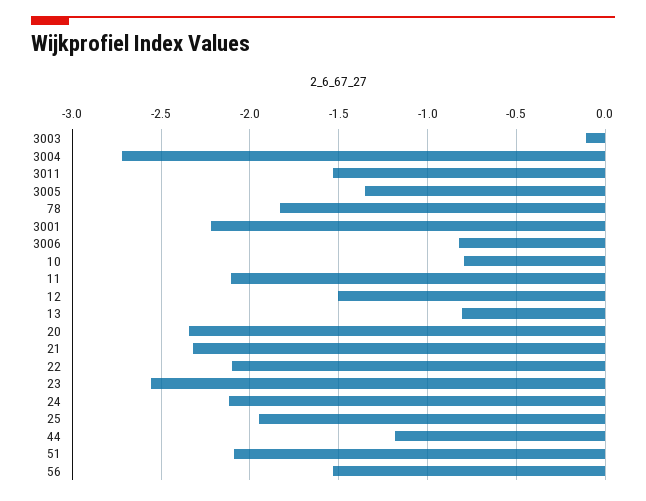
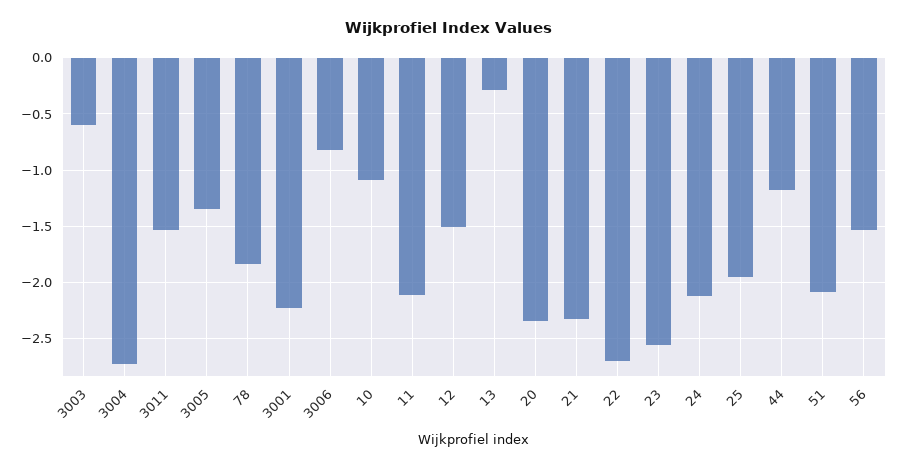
  {
-   "3003": -0.1,
+   "3003": -0.6,
    "3004": -2.7,
    "3011": -1.55,
    "3005": -1.35,
    "78": -1.85,
    "3001": -2.2,
    "3006": -0.8,
-   "10": -0.8,
+   "10": -1.1,
    "11": -2.1,
    "12": -1.5,
-   "13": -0.8,
+   "13": -0.3,
    "20": -2.35,
    "21": -2.3,
-   "22": -2.1,
+   "22": -2.7,
    "23": -2.55,
    "24": -2.1,
    "25": -1.95,
    "44": -1.2,
    "51": -2.1,
    "56": -1.55
  }

